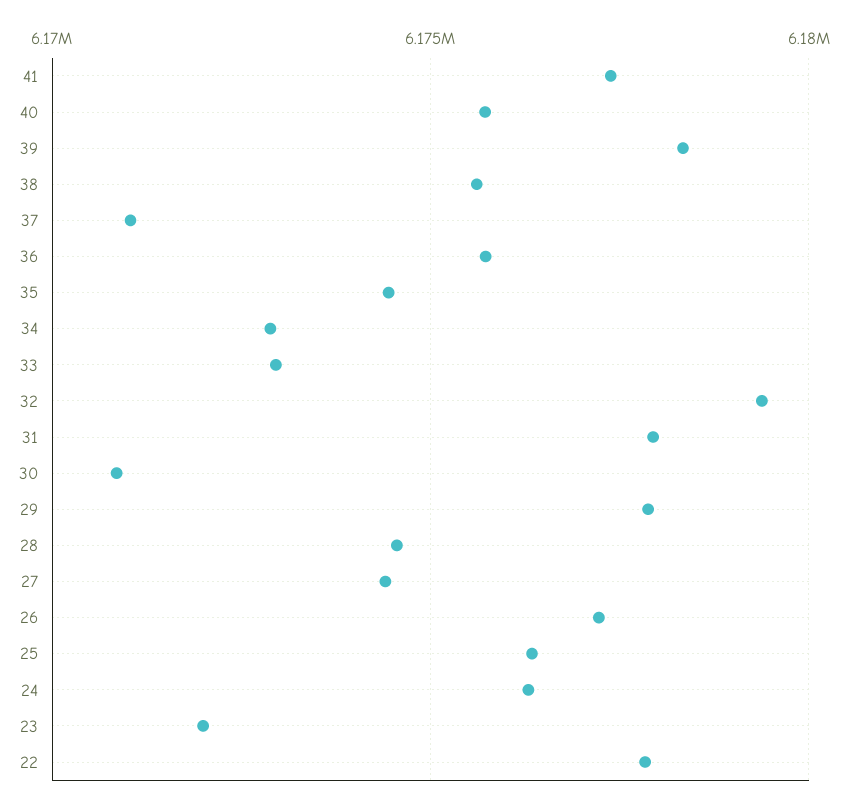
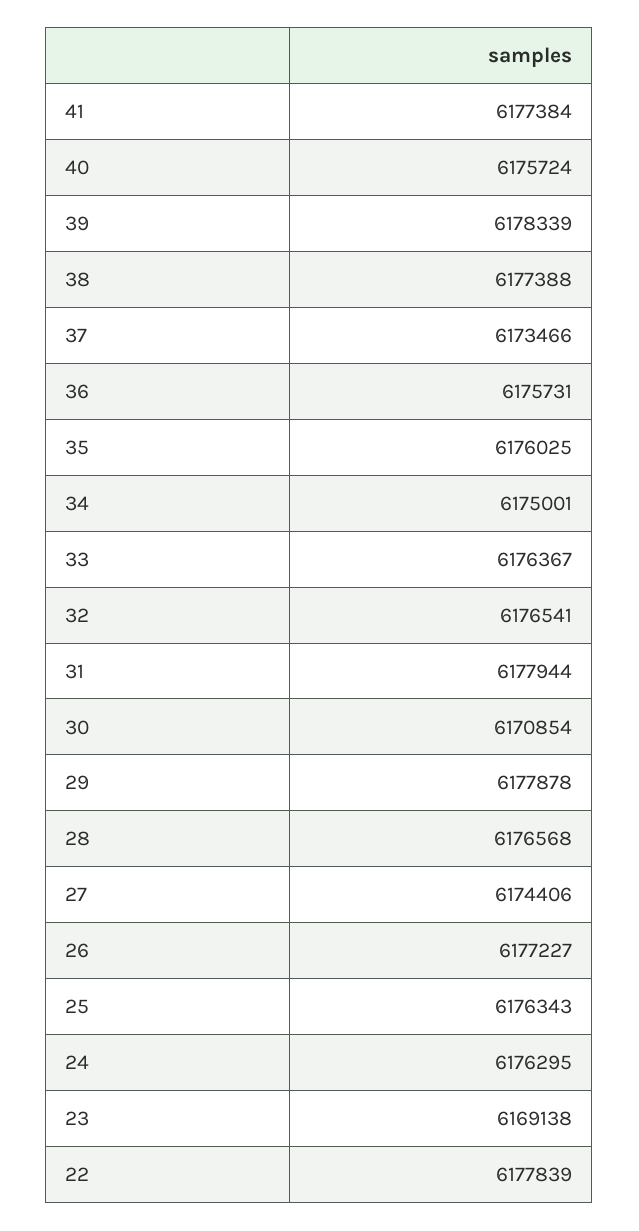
  {
    "41": 6177384,
    "40": 6175724,
    "39": 6178339,
-   "38": 6175500,
+   "38": 6177388,
-   "37": 6171000,
+   "37": 6173466,
    "36": 6175731,
-   "35": 6174500,
+   "35": 6176025,
-   "34": 6173000,
+   "34": 6175001,
-   "33": 6173000,
+   "33": 6176367,
-   "32": 6179500,
+   "32": 6176541,
    "31": 6177944,
    "30": 6170854,
    "29": 6177878,
-   "28": 6174500,
+   "28": 6176568,
    "27": 6174406,
    "26": 6177227,
    "25": 6176343,
    "24": 6176295,
-   "23": 6172000,
+   "23": 6169138,
    "22": 6177839
  }

